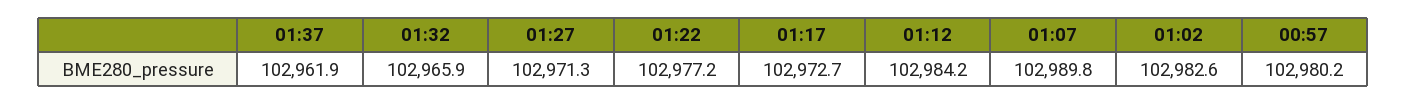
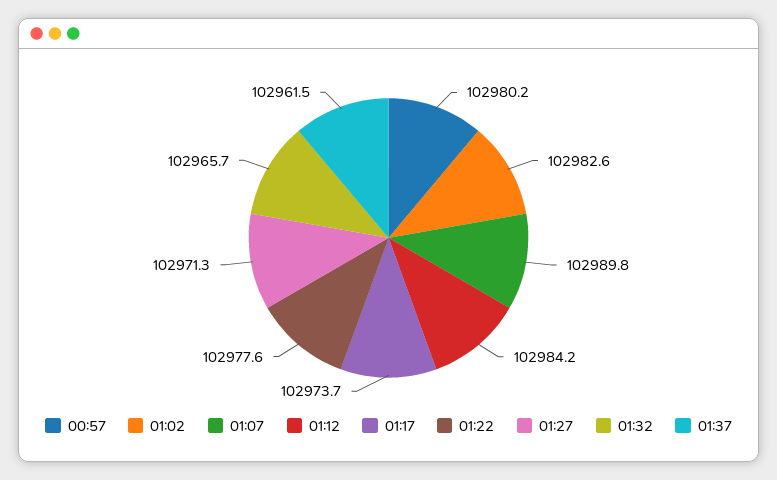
  {
-   "01:37": 102961.9,
+   "01:37": 102961.5,
-   "01:32": 102965.9,
+   "01:32": 102965.7,
    "01:27": 102971.3,
-   "01:22": 102977.2,
+   "01:22": 102977.6,
-   "01:17": 102972.7,
+   "01:17": 102973.7,
    "01:12": 102984.2,
    "01:07": 102989.8,
    "01:02": 102982.6,
    "00:57": 102980.2
  }

